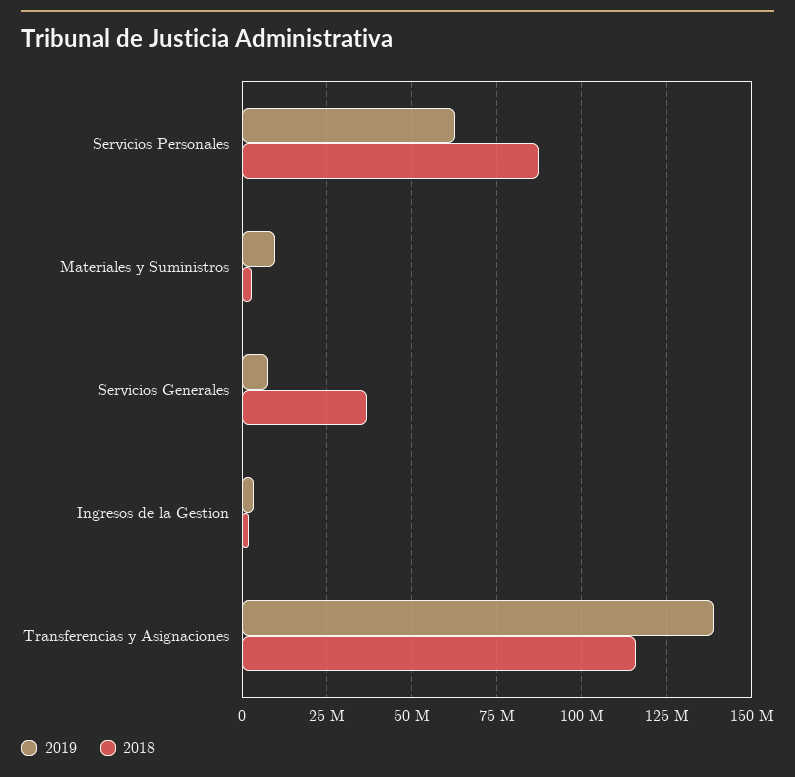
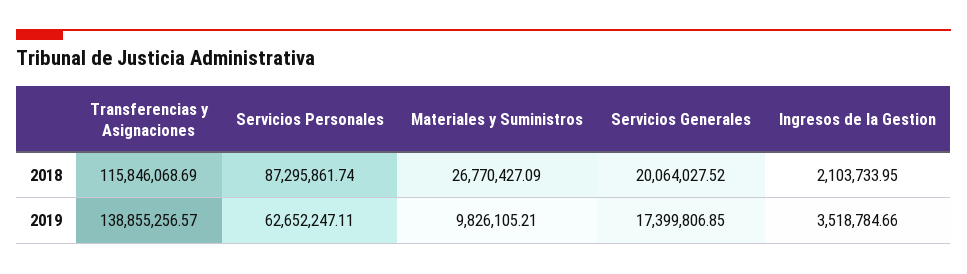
  {
    "2019": {
      "Servicios Personales": 62652247.11,
      "Materiales y Suministros": 9826105.21,
-     "Servicios Generales": 7500000,
+     "Servicios Generales": 17399806.85,
      "Ingresos de la Gestion": 3518784.66,
      "Transferencias y Asignaciones": 138855256.57
    },
    "2018": {
      "Servicios Personales": 87295861.74,
-     "Materiales y Suministros": 2500000,
+     "Materiales y Suministros": 26770427.09,
-     "Servicios Generales": 37500000,
+     "Servicios Generales": 20064027.52,
      "Ingresos de la Gestion": 2103733.95,
      "Transferencias y Asignaciones": 115846068.69
    }
  }

